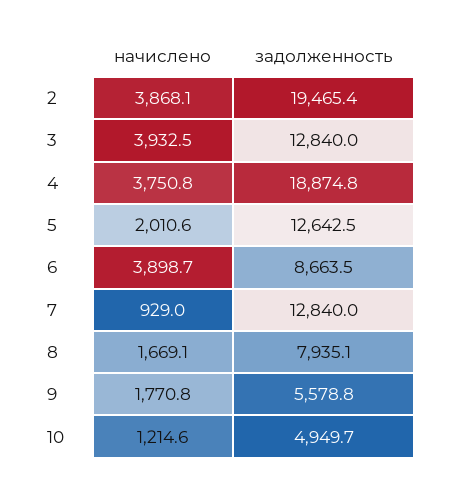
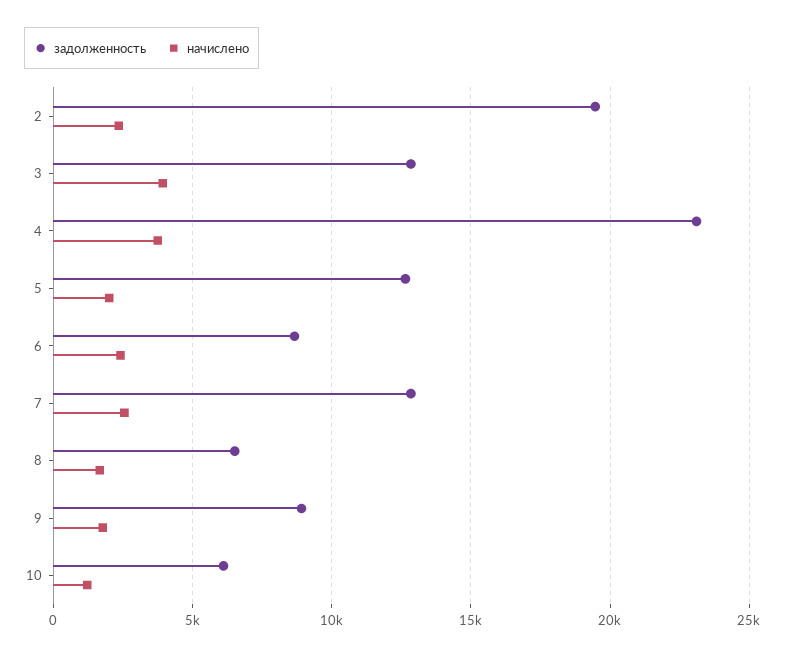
  {
    "начислено": {
-     "2": 3868.1,
+     "2": 2500,
      "3": 3932.5,
      "4": 3750.8,
      "5": 2010.6,
-     "6": 3898.7,
+     "6": 2500,
-     "7": 929,
+     "7": 2500,
      "8": 1669.1,
      "9": 1770.8,
      "10": 1214.6
    },
    "задолженность": {
      "2": 19465.4,
      "3": 12840,
-     "4": 18874.8,
+     "4": 23000,
      "5": 12642.5,
      "6": 8663.5,
      "7": 12840,
-     "8": 7935.1,
+     "8": 6500,
-     "9": 5578.8,
+     "9": 9000,
-     "10": 4949.7
+     "10": 6000
    }
  }

